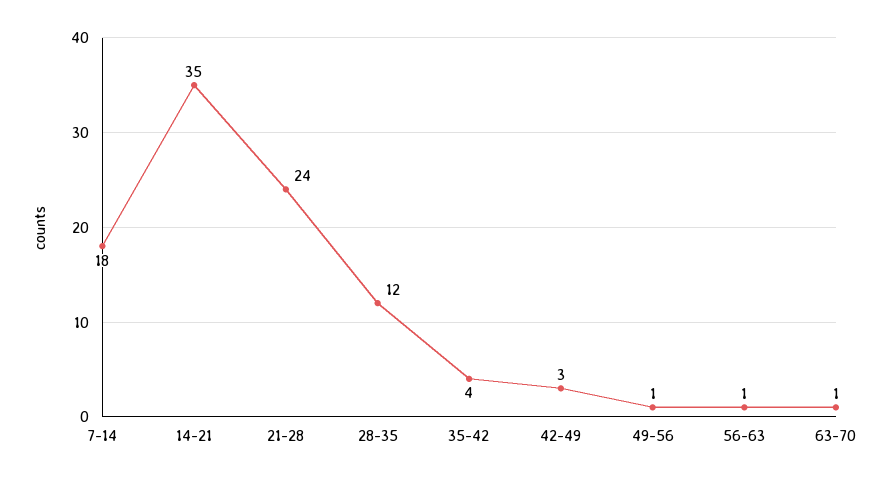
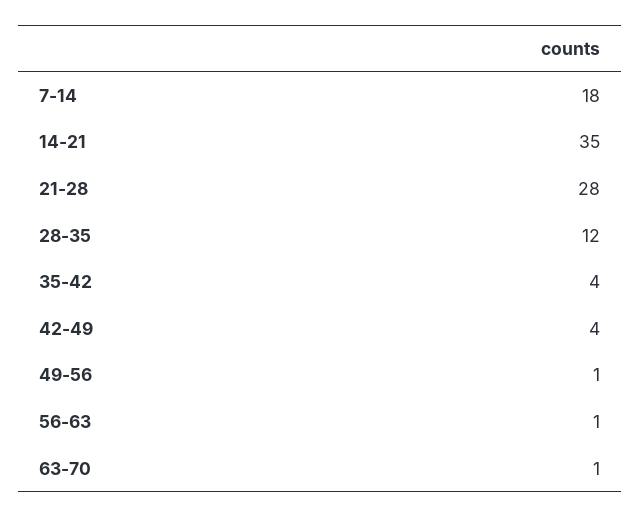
  {
    "7-14": 18,
    "14-21": 35,
-   "21-28": 24,
+   "21-28": 28,
    "28-35": 12,
    "35-42": 4,
-   "42-49": 3,
+   "42-49": 4,
    "49-56": 1,
    "56-63": 1,
    "63-70": 1
  }

